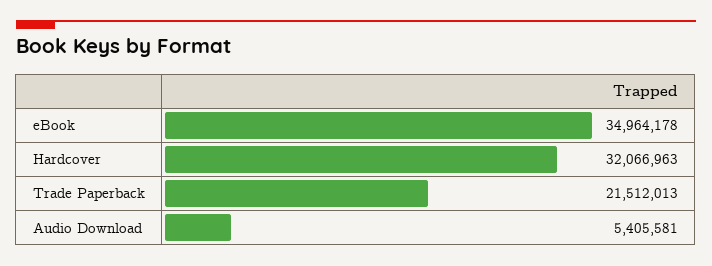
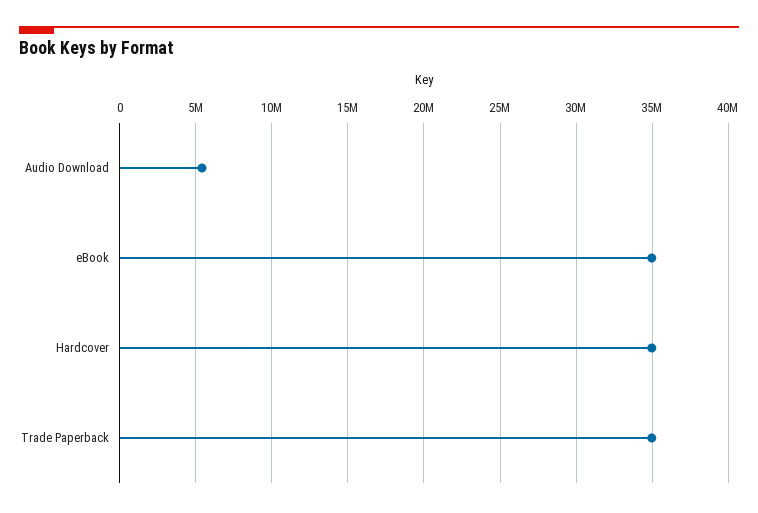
  {
    "eBook": 34964178,
-   "Hardcover": 32066963,
+   "Hardcover": 35000000,
-   "Trade Paperback": 21512013,
+   "Trade Paperback": 35000000,
    "Audio Download": 5405581
  }

